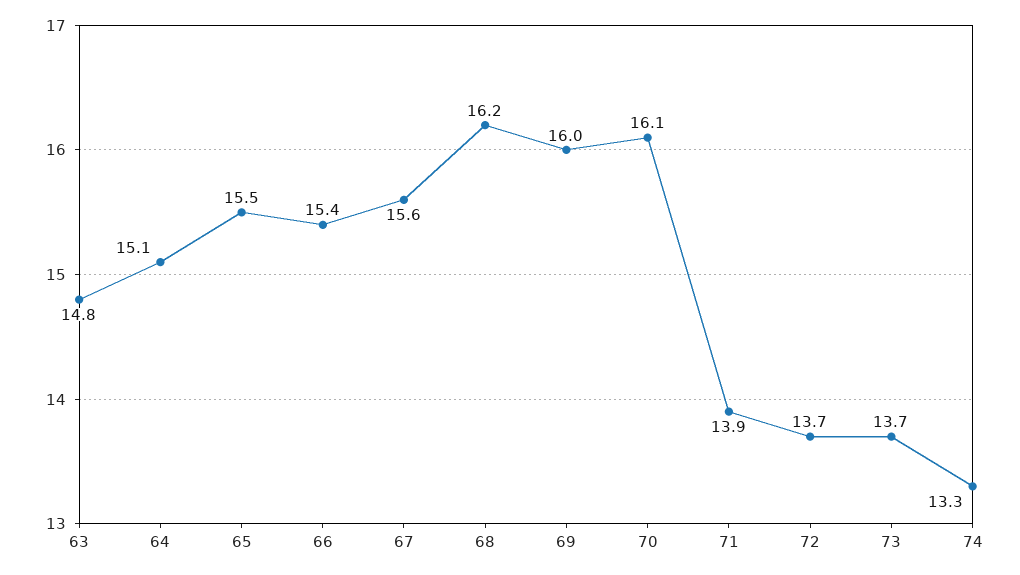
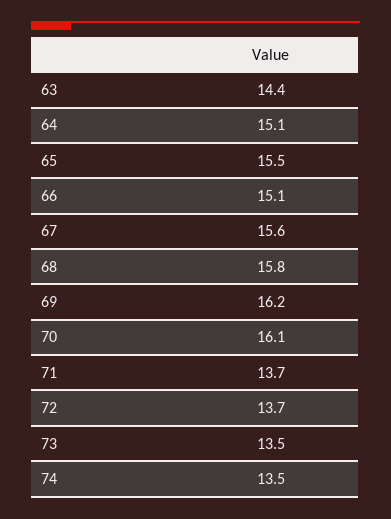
  {
-   "63": 14.8,
+   "63": 14.4,
    "64": 15.1,
    "65": 15.5,
-   "66": 15.4,
+   "66": 15.1,
    "67": 15.6,
-   "68": 16.2,
+   "68": 15.8,
-   "69": 16,
+   "69": 16.2,
    "70": 16.1,
-   "71": 13.9,
+   "71": 13.7,
    "72": 13.7,
-   "73": 13.7,
+   "73": 13.5,
-   "74": 13.3
+   "74": 13.5
  }

